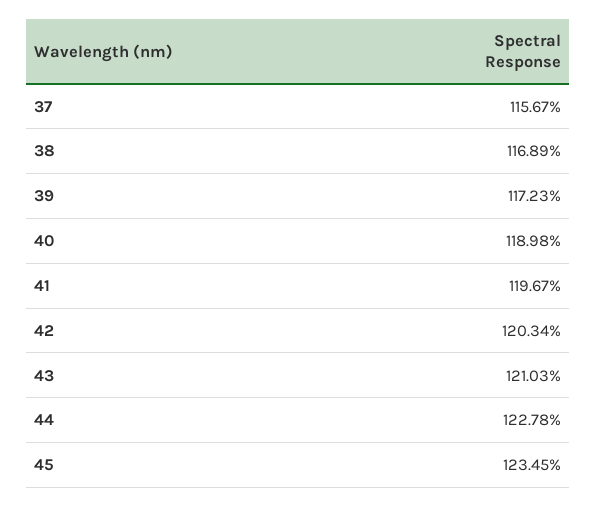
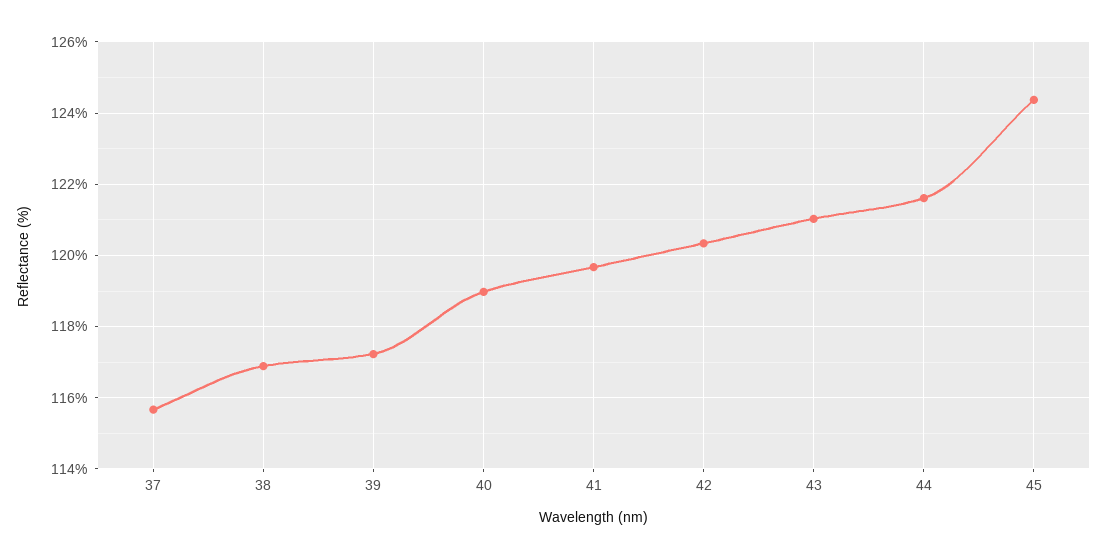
  {
    "37": 115.67,
    "38": 116.89,
    "39": 117.23,
    "40": 118.98,
    "41": 119.67,
    "42": 120.34,
    "43": 121.03,
-   "44": 122.78,
+   "44": 121.6,
-   "45": 123.45
+   "45": 124.4
  }

